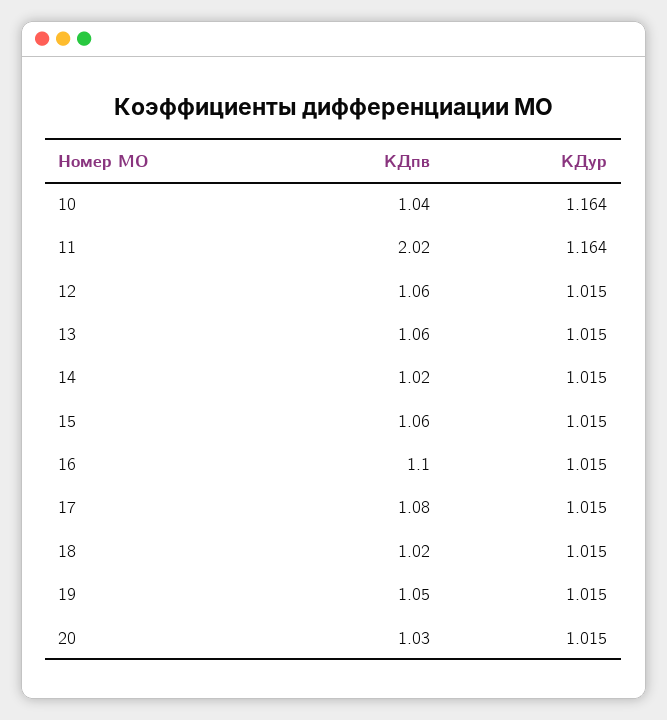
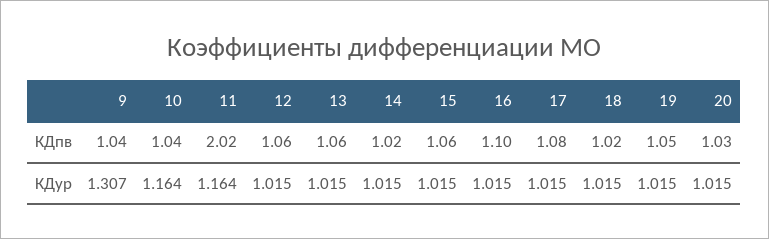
  {
    "КДпв": {
      "10": 1.04,
      "11": 2.02,
      "12": 1.06,
      "13": 1.06,
      "14": 1.02,
      "15": 1.06,
      "16": 1.1,
      "17": 1.08,
      "18": 1.02,
      "19": 1.05,
-     "20": 1.03
+     "20": 1.03,
+     "9": 1.04
    },
    "КДур": {
      "10": 1.164,
      "11": 1.164,
      "12": 1.015,
      "13": 1.015,
      "14": 1.015,
      "15": 1.015,
      "16": 1.015,
      "17": 1.015,
      "18": 1.015,
      "19": 1.015,
-     "20": 1.015
+     "20": 1.015,
+     "9": 1.307
    }
  }

